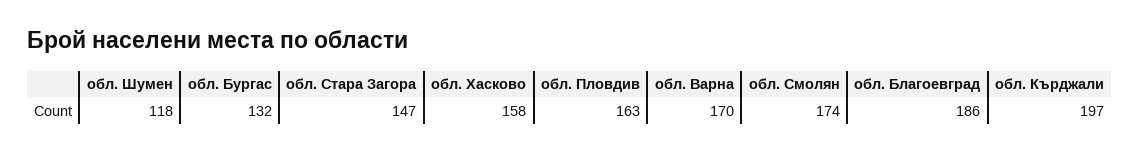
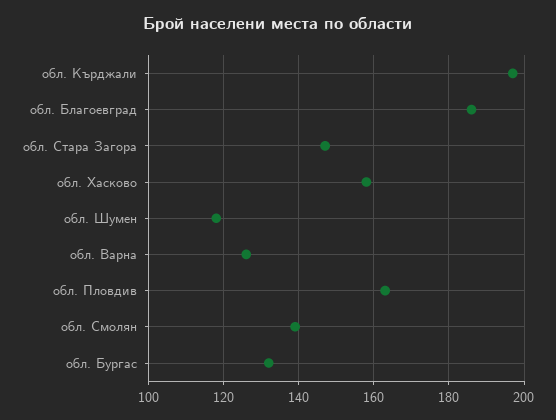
  {
    "обл. Шумен": 118,
    "обл. Бургас": 132,
    "обл. Стара Загора": 147,
    "обл. Хасково": 158,
    "обл. Пловдив": 163,
-   "обл. Варна": 170,
+   "обл. Варна": 125,
-   "обл. Смолян": 174,
+   "обл. Смолян": 140,
    "обл. Благоевград": 186,
    "обл. Кърджали": 197
  }

